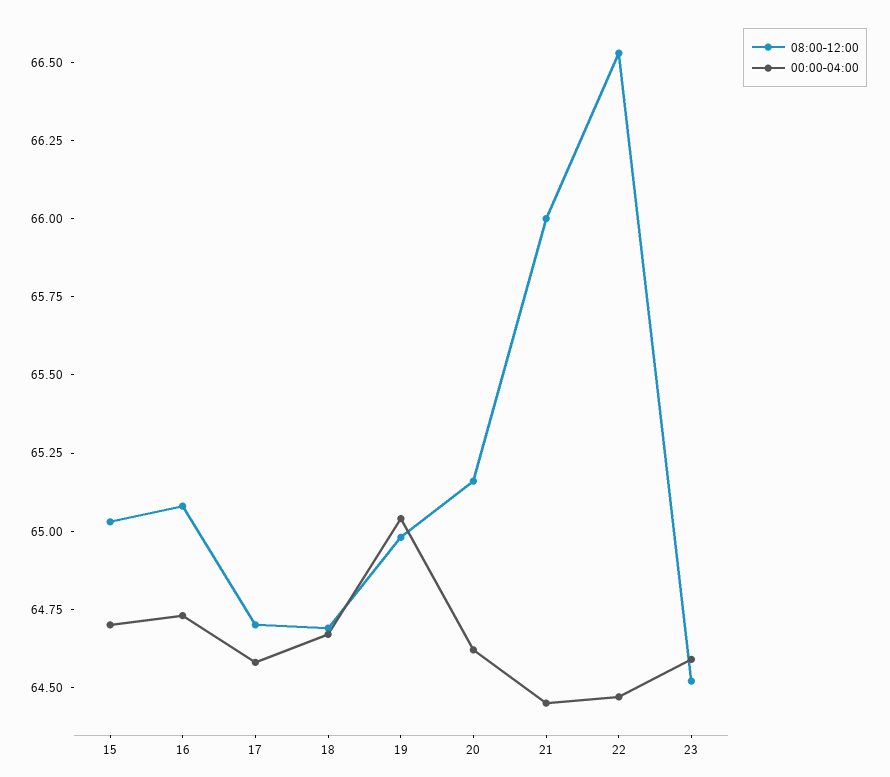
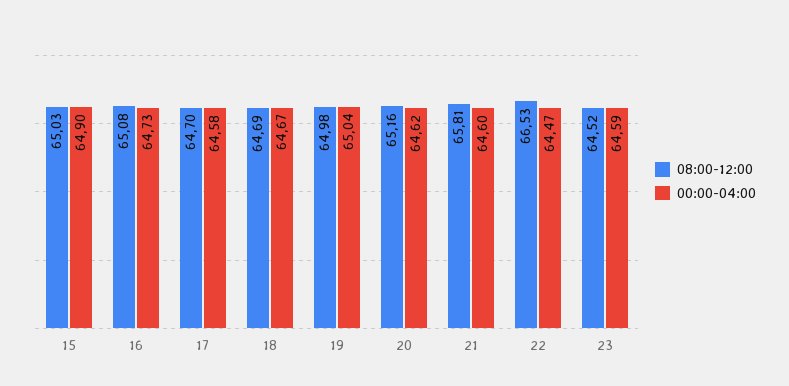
  {
    "08:00-12:00": {
      "15": 65.03,
      "16": 65.08,
      "17": 64.7,
      "18": 64.69,
      "19": 64.98,
      "20": 65.16,
-     "21": 66,
+     "21": 65.81,
      "22": 66.53,
      "23": 64.52
    },
    "00:00-04:00": {
-     "15": 64.7,
+     "15": 64.9,
      "16": 64.73,
      "17": 64.58,
      "18": 64.67,
      "19": 65.04,
      "20": 64.62,
-     "21": 64.45,
+     "21": 64.6,
      "22": 64.47,
      "23": 64.59
    }
  }

